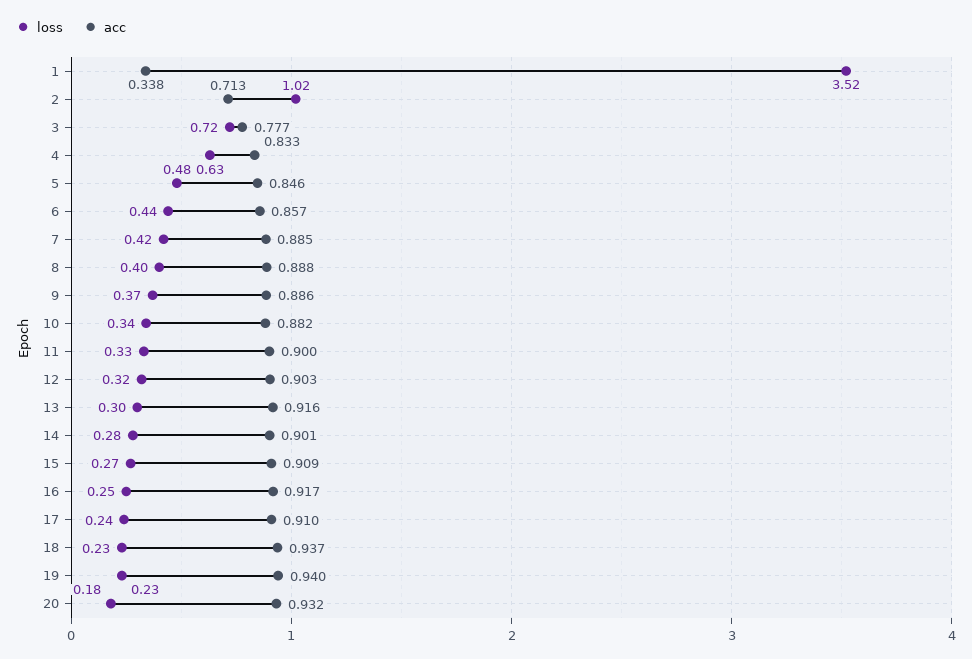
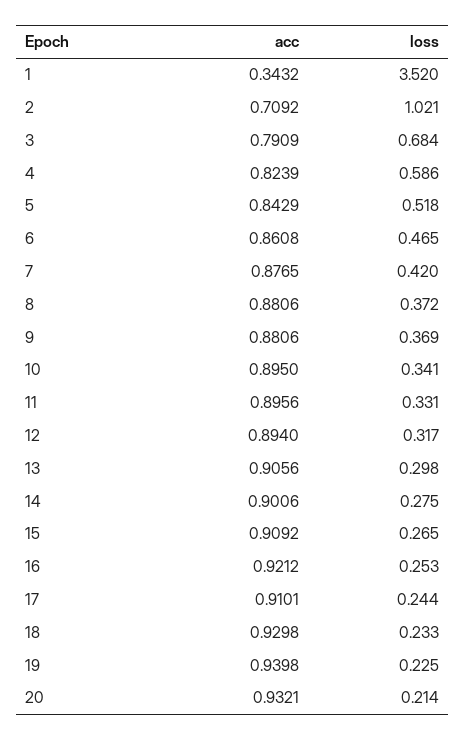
  {
    "loss": {
      "1": 3.52,
      "2": 1.021,
-     "3": 0.72,
+     "3": 0.684,
-     "4": 0.63,
+     "4": 0.586,
-     "5": 0.48,
+     "5": 0.518,
-     "6": 0.44,
+     "6": 0.465,
      "7": 0.42,
-     "8": 0.4,
+     "8": 0.372,
      "9": 0.369,
      "10": 0.341,
      "11": 0.331,
      "12": 0.317,
      "13": 0.298,
      "14": 0.275,
      "15": 0.265,
      "16": 0.253,
      "17": 0.244,
      "18": 0.233,
      "19": 0.225,
-     "20": 0.18
+     "20": 0.214
    },
    "acc": {
-     "1": 0.338,
+     "1": 0.3432,
-     "2": 0.713,
+     "2": 0.7092,
-     "3": 0.777,
+     "3": 0.7909,
-     "4": 0.833,
+     "4": 0.8239,
-     "5": 0.846,
+     "5": 0.8429,
-     "6": 0.857,
+     "6": 0.8608,
-     "7": 0.885,
+     "7": 0.8765,
-     "8": 0.888,
+     "8": 0.8806,
-     "9": 0.886,
+     "9": 0.8806,
-     "10": 0.882,
+     "10": 0.895,
-     "11": 0.9,
+     "11": 0.8956,
-     "12": 0.903,
+     "12": 0.894,
-     "13": 0.916,
+     "13": 0.9056,
      "14": 0.9006,
      "15": 0.9092,
-     "16": 0.917,
+     "16": 0.9212,
      "17": 0.9101,
-     "18": 0.937,
+     "18": 0.9298,
      "19": 0.9398,
      "20": 0.9321
    }
  }

